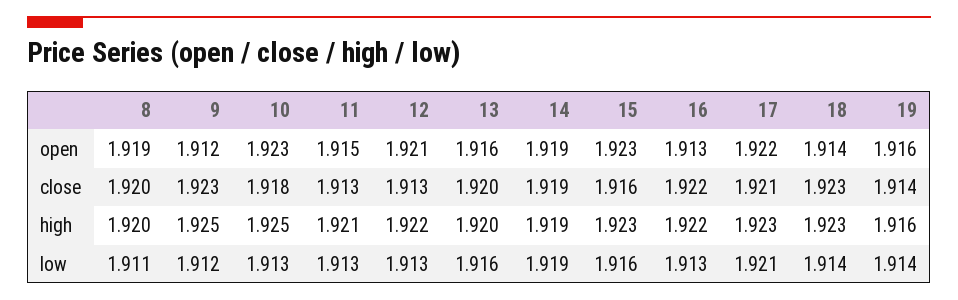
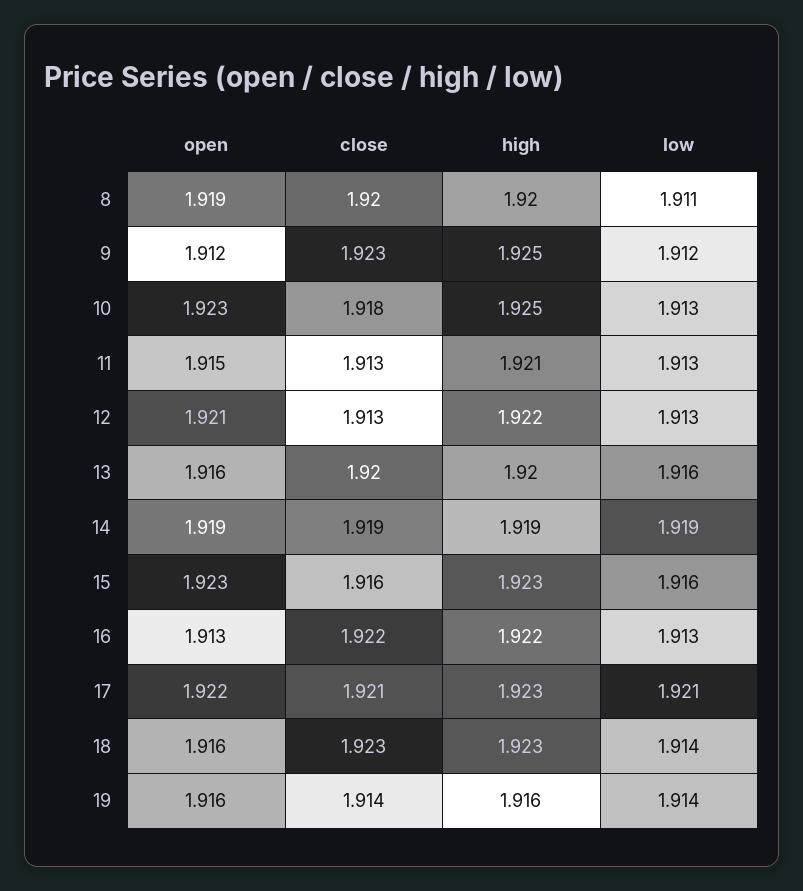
  {
    "8": {
      "open": 1.919,
      "close": 1.92,
      "high": 1.92,
      "low": 1.911
    },
    "9": {
      "open": 1.912,
      "close": 1.923,
      "high": 1.925,
      "low": 1.912
    },
    "10": {
      "open": 1.923,
      "close": 1.918,
      "high": 1.925,
      "low": 1.913
    },
    "11": {
      "open": 1.915,
      "close": 1.913,
      "high": 1.921,
      "low": 1.913
    },
    "12": {
      "open": 1.921,
      "close": 1.913,
      "high": 1.922,
      "low": 1.913
    },
    "13": {
      "open": 1.916,
      "close": 1.92,
      "high": 1.92,
      "low": 1.916
    },
    "14": {
      "open": 1.919,
      "close": 1.919,
      "high": 1.919,
      "low": 1.919
    },
    "15": {
      "open": 1.923,
      "close": 1.916,
      "high": 1.923,
      "low": 1.916
    },
    "16": {
      "open": 1.913,
      "close": 1.922,
      "high": 1.922,
      "low": 1.913
    },
    "17": {
      "open": 1.922,
      "close": 1.921,
      "high": 1.923,
      "low": 1.921
    },
    "18": {
-     "open": 1.914,
+     "open": 1.916,
      "close": 1.923,
      "high": 1.923,
      "low": 1.914
    },
    "19": {
      "open": 1.916,
      "close": 1.914,
      "high": 1.916,
      "low": 1.914
    }
  }

